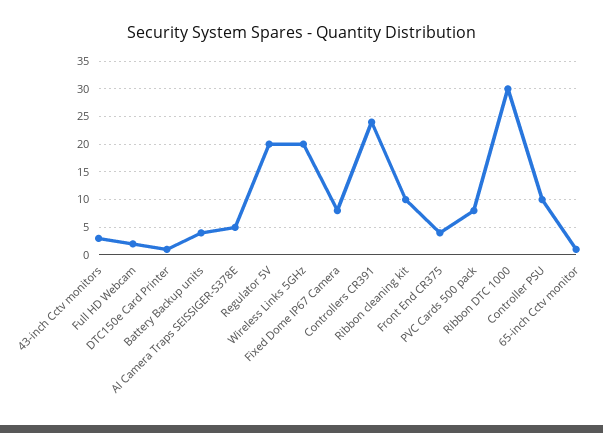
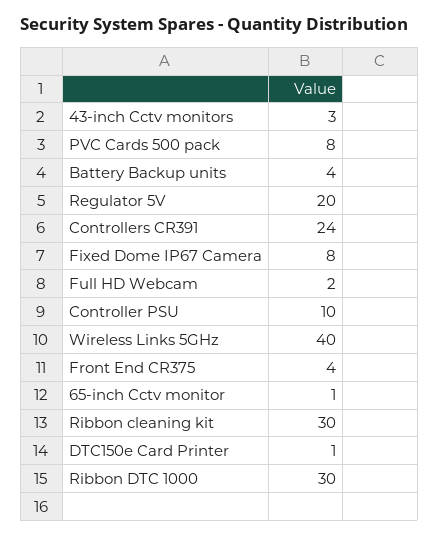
  {
    "43-inch Cctv monitors": 3,
    "Full HD Webcam": 2,
    "DTC150e Card Printer": 1,
    "Battery Backup units": 4,
-   "AI Camera Traps SEISSIGER-S378E": 5,
    "Regulator 5V": 20,
-   "Wireless Links 5GHz": 20,
+   "Wireless Links 5GHz": 40,
    "Fixed Dome IP67 Camera": 8,
    "Controllers CR391": 24,
-   "Ribbon cleaning kit": 10,
+   "Ribbon cleaning kit": 30,
    "Front End CR375": 4,
    "PVC Cards 500 pack": 8,
    "Ribbon DTC 1000": 30,
    "Controller PSU": 10,
    "65-inch Cctv monitor": 1
  }

